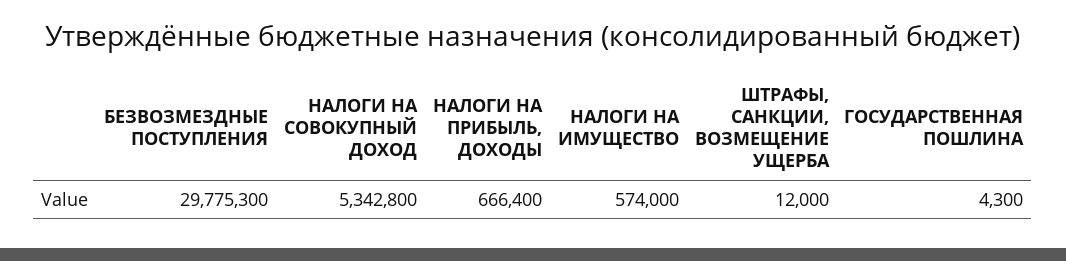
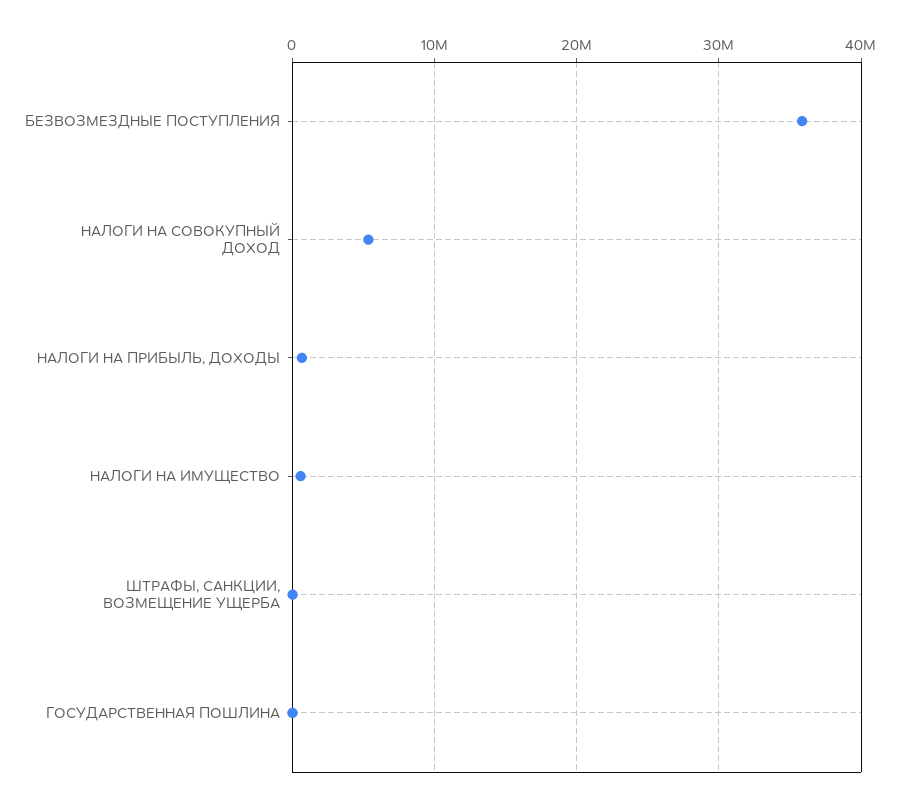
  {
-   "БЕЗВОЗМЕЗДНЫЕ ПОСТУПЛЕНИЯ": 29775300,
+   "БЕЗВОЗМЕЗДНЫЕ ПОСТУПЛЕНИЯ": 36000000,
    "НАЛОГИ НА СОВОКУПНЫЙ ДОХОД": 5342800,
    "НАЛОГИ НА ПРИБЫЛЬ, ДОХОДЫ": 666400,
    "НАЛОГИ НА ИМУЩЕСТВО": 574000,
    "ШТРАФЫ, САНКЦИИ, ВОЗМЕЩЕНИЕ УЩЕРБА": 12000,
    "ГОСУДАРСТВЕННАЯ ПОШЛИНА": 4300
  }

